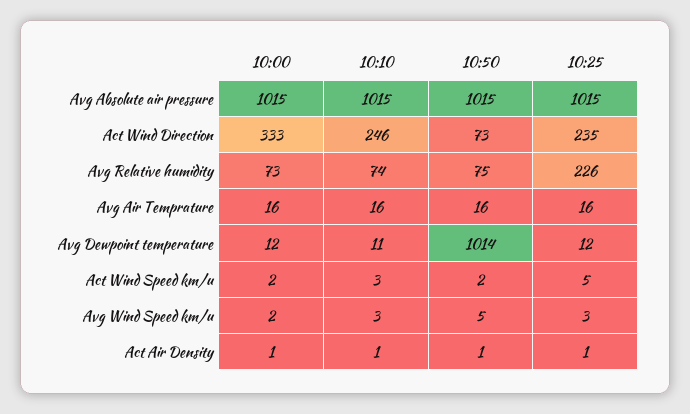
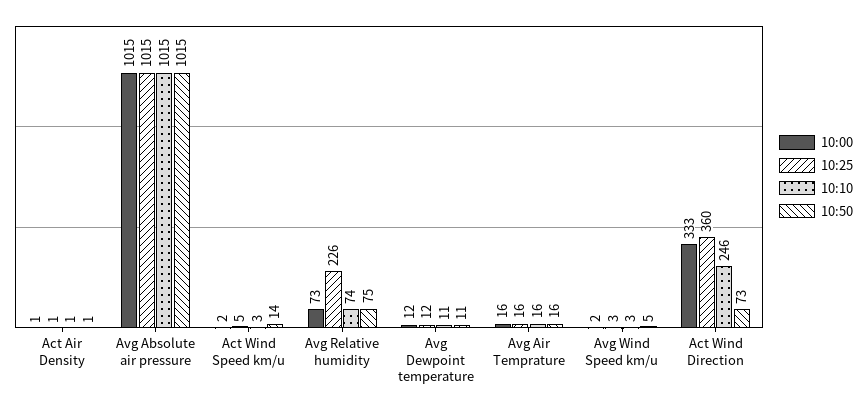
  {
    "10:00": {
      "Avg Absolute air pressure": 1015,
      "Act Wind Direction": 333,
      "Avg Relative humidity": 73,
      "Avg Air Temprature": 16,
      "Avg Dewpoint temperature": 12,
      "Act Wind Speed km/u": 2,
      "Avg Wind Speed km/u": 2,
      "Act Air Density": 1
    },
    "10:10": {
      "Avg Absolute air pressure": 1015,
      "Act Wind Direction": 246,
      "Avg Relative humidity": 74,
      "Avg Air Temprature": 16,
      "Avg Dewpoint temperature": 11,
      "Act Wind Speed km/u": 3,
      "Avg Wind Speed km/u": 3,
      "Act Air Density": 1
    },
    "10:50": {
      "Avg Absolute air pressure": 1015,
      "Act Wind Direction": 73,
      "Avg Relative humidity": 75,
      "Avg Air Temprature": 16,
-     "Avg Dewpoint temperature": 1014,
+     "Avg Dewpoint temperature": 11,
-     "Act Wind Speed km/u": 2,
+     "Act Wind Speed km/u": 14,
      "Avg Wind Speed km/u": 5,
      "Act Air Density": 1
    },
    "10:25": {
      "Avg Absolute air pressure": 1015,
-     "Act Wind Direction": 235,
+     "Act Wind Direction": 360,
      "Avg Relative humidity": 226,
      "Avg Air Temprature": 16,
      "Avg Dewpoint temperature": 12,
      "Act Wind Speed km/u": 5,
      "Avg Wind Speed km/u": 3,
      "Act Air Density": 1
    }
  }

